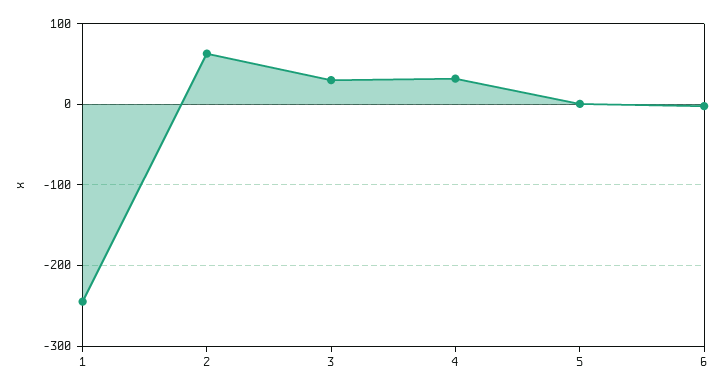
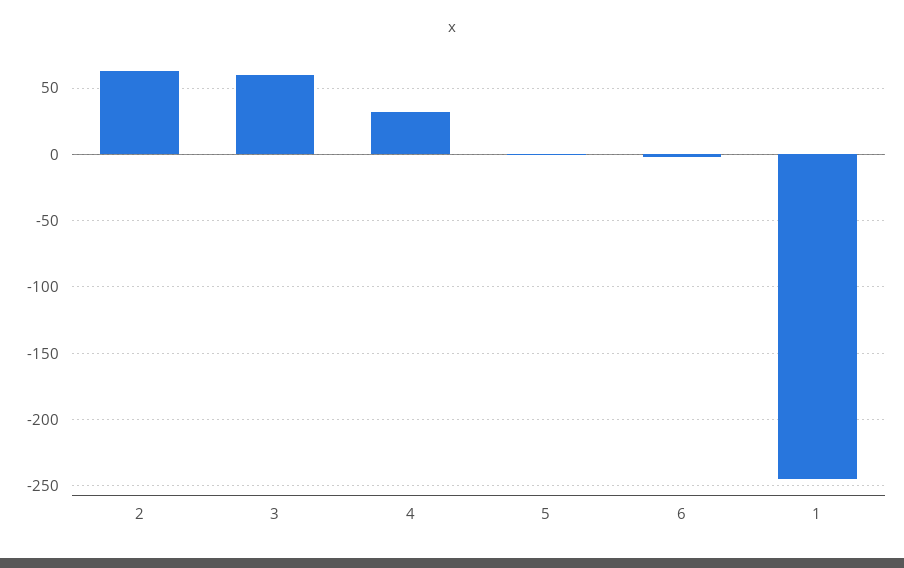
  {
    "1": -245,
    "2": 65,
-   "3": 30,
+   "3": 60,
    "4": 30,
    "5": 0,
    "6": 0
  }

